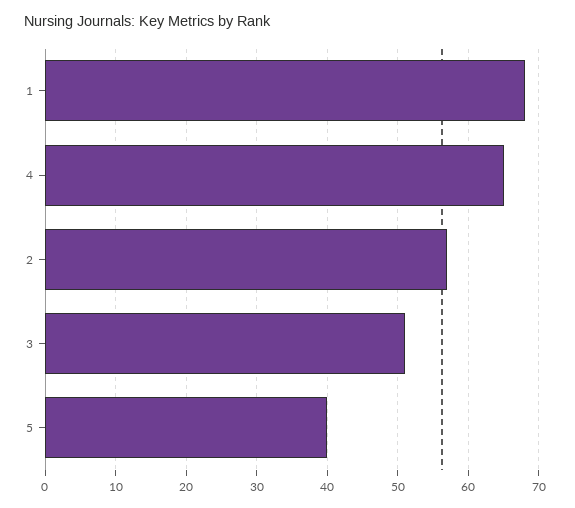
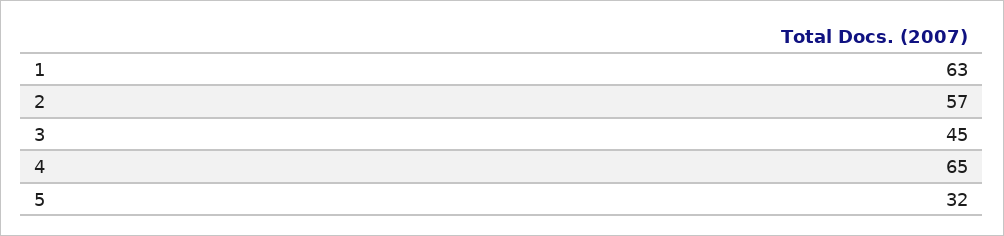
  {
-   "1": 68,
+   "1": 63,
    "4": 65,
    "2": 57,
-   "3": 51,
+   "3": 45,
-   "5": 40
+   "5": 32
  }

